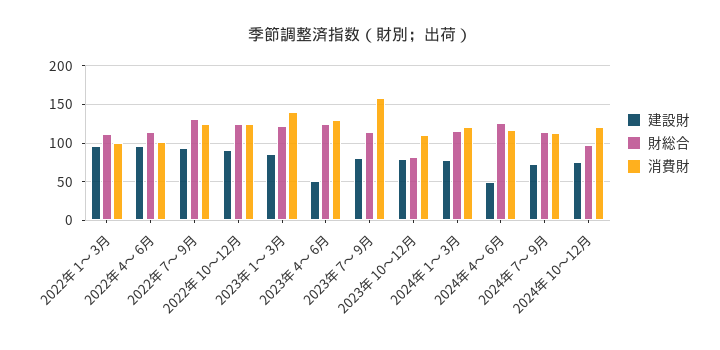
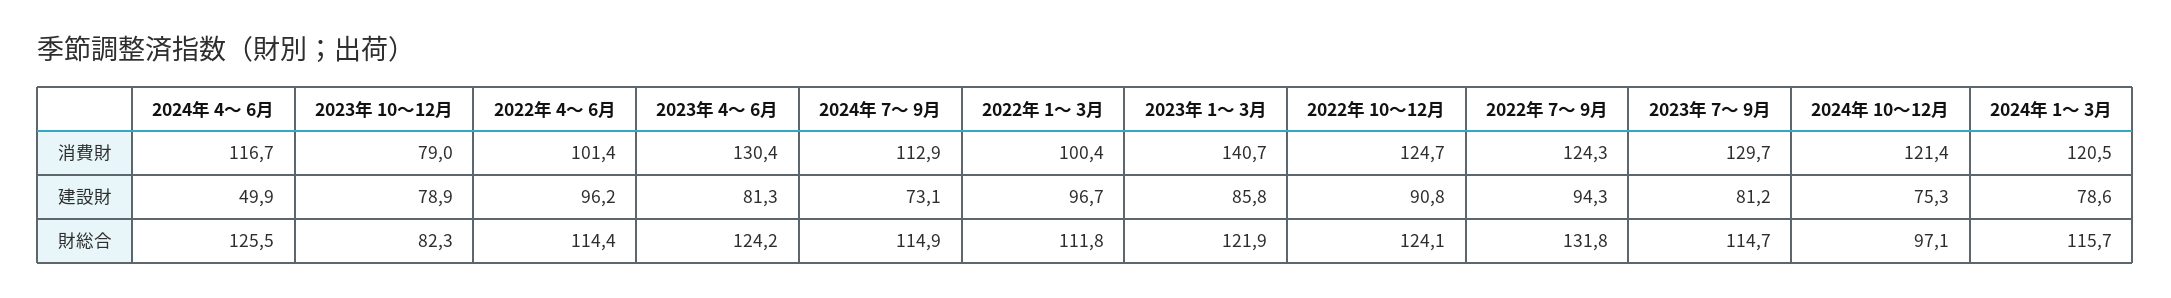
  {
    "建設財": {
      "2022年 1～ 3月": 96.7,
      "2022年 4～ 6月": 96.2,
      "2022年 7～ 9月": 94.3,
      "2022年 10～12月": 90.8,
      "2023年 1～ 3月": 85.8,
-     "2023年 4～ 6月": 50,
+     "2023年 4～ 6月": 81.3,
      "2023年 7～ 9月": 81.2,
      "2023年 10～12月": 78.9,
      "2024年 1～ 3月": 78.6,
      "2024年 4～ 6月": 49.9,
      "2024年 7～ 9月": 73.1,
      "2024年 10～12月": 75.3
    },
    "財総合": {
      "2022年 1～ 3月": 111.8,
      "2022年 4～ 6月": 114.4,
      "2022年 7～ 9月": 131.8,
      "2022年 10～12月": 124.1,
      "2023年 1～ 3月": 121.9,
      "2023年 4～ 6月": 124.2,
      "2023年 7～ 9月": 114.7,
      "2023年 10～12月": 82.3,
      "2024年 1～ 3月": 115.7,
      "2024年 4～ 6月": 125.5,
      "2024年 7～ 9月": 114.9,
      "2024年 10～12月": 97.1
    },
    "消費財": {
      "2022年 1～ 3月": 100.4,
      "2022年 4～ 6月": 101.4,
      "2022年 7～ 9月": 124.3,
      "2022年 10～12月": 124.7,
      "2023年 1～ 3月": 140.7,
      "2023年 4～ 6月": 130.4,
-     "2023年 7～ 9月": 160,
+     "2023年 7～ 9月": 129.7,
-     "2023年 10～12月": 110,
+     "2023年 10～12月": 79,
      "2024年 1～ 3月": 120.5,
      "2024年 4～ 6月": 116.7,
      "2024年 7～ 9月": 112.9,
      "2024年 10～12月": 121.4
    }
  }

